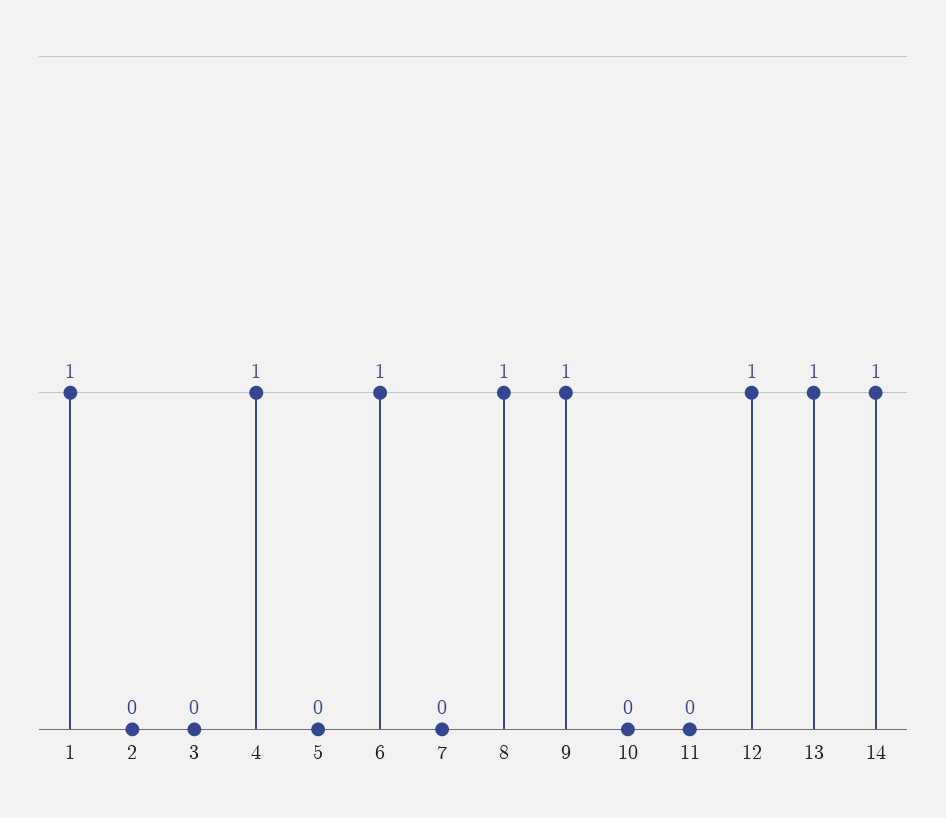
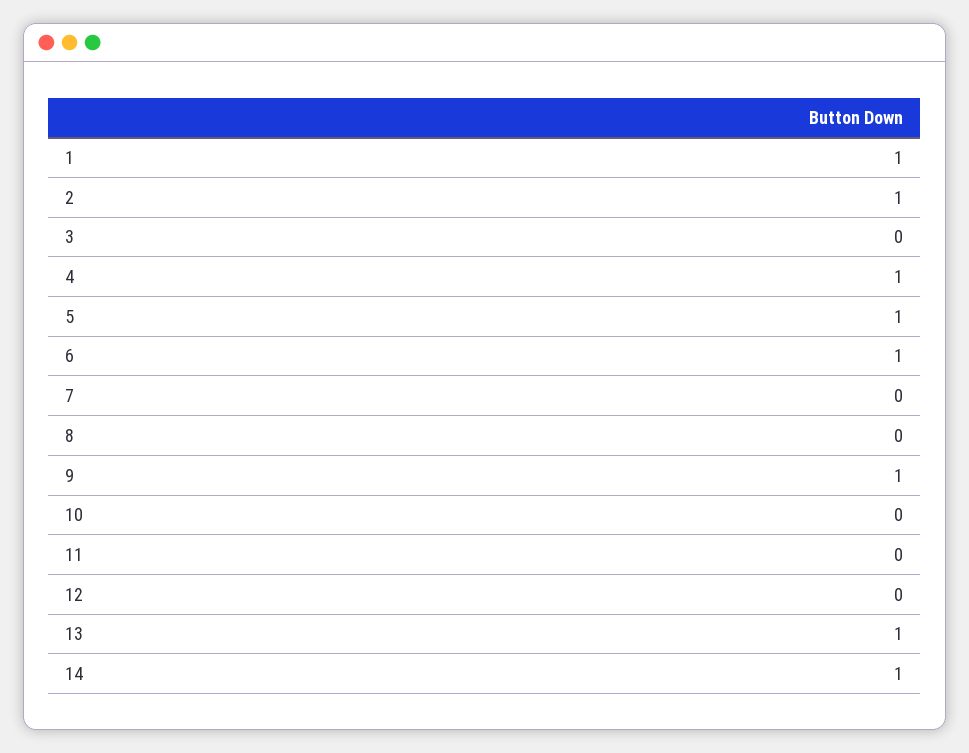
  {
    "1": 1,
-   "2": 0,
+   "2": 1,
    "3": 0,
    "4": 1,
-   "5": 0,
+   "5": 1,
    "6": 1,
    "7": 0,
-   "8": 1,
+   "8": 0,
    "9": 1,
    "10": 0,
    "11": 0,
-   "12": 1,
+   "12": 0,
    "13": 1,
    "14": 1
  }

